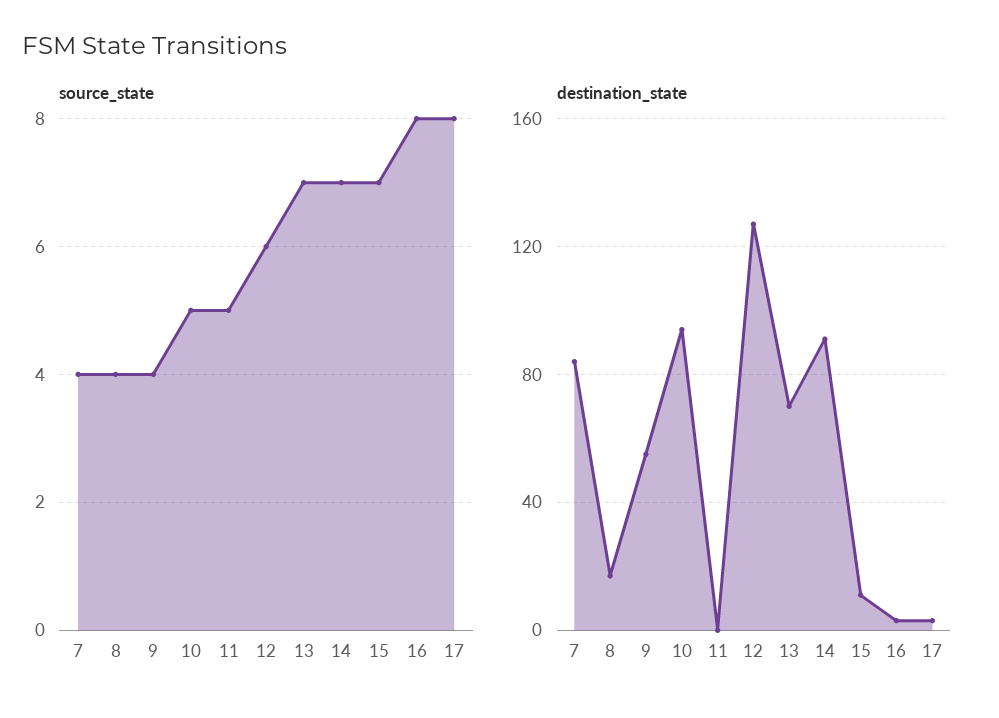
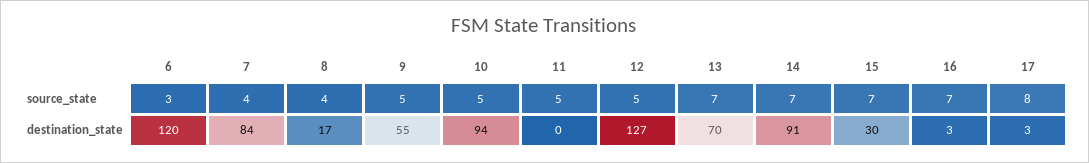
  {
    "source_state": {
      "7": 4,
      "8": 4,
-     "9": 4,
+     "9": 5,
      "10": 5,
      "11": 5,
-     "12": 6,
+     "12": 5,
      "13": 7,
      "14": 7,
      "15": 7,
-     "16": 8,
+     "16": 7,
-     "17": 8
+     "17": 8,
+     "6": 3
    },
    "destination_state": {
      "7": 84,
      "8": 17,
      "9": 55,
      "10": 94,
      "11": 0,
      "12": 127,
      "13": 70,
      "14": 91,
-     "15": 10,
+     "15": 30,
      "16": 3,
-     "17": 3
+     "17": 3,
+     "6": 120
    }
  }

